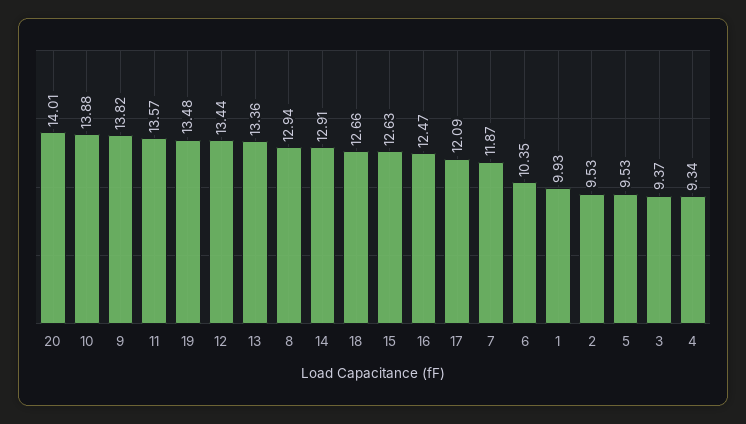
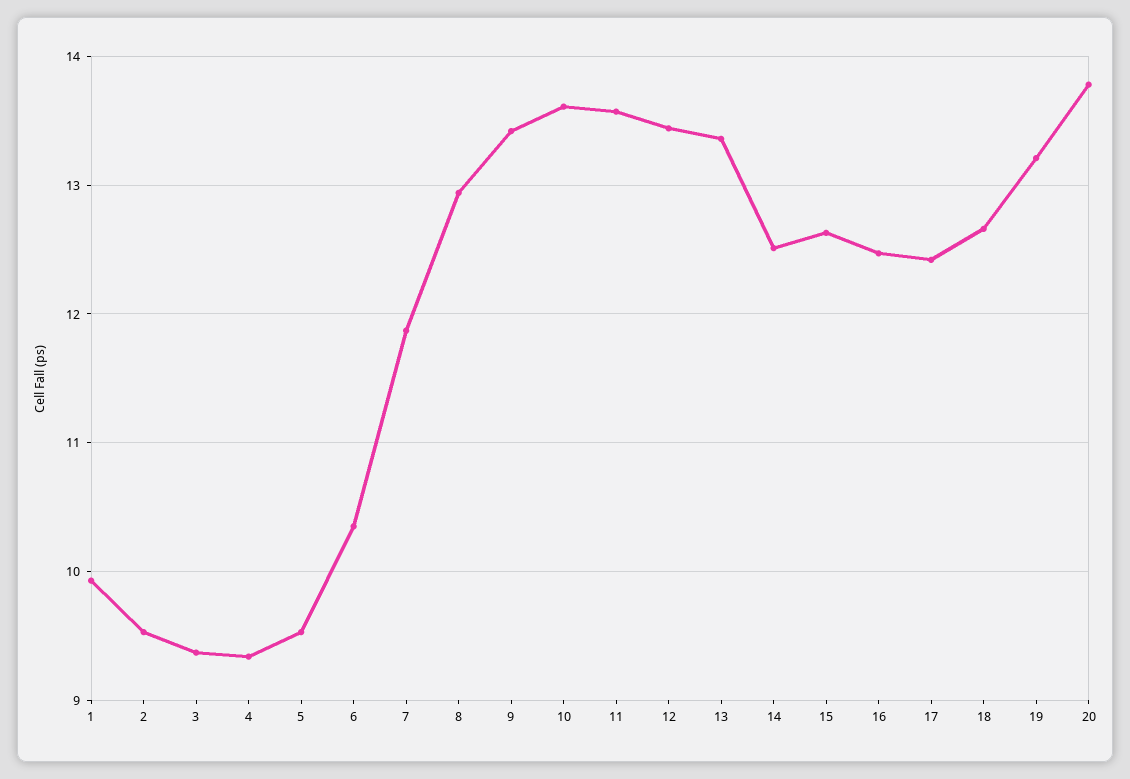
  {
-   "20": 14.01,
+   "20": 13.8,
-   "10": 13.88,
+   "10": 13.6,
-   "9": 13.82,
+   "9": 13.4,
    "11": 13.57,
-   "19": 13.48,
+   "19": 13.2,
    "12": 13.44,
    "13": 13.36,
    "8": 12.94,
-   "14": 12.91,
+   "14": 12.5,
    "18": 12.66,
    "15": 12.63,
    "16": 12.47,
-   "17": 12.09,
+   "17": 12.4,
    "7": 11.87,
    "6": 10.35,
    "1": 9.93,
    "2": 9.53,
    "5": 9.53,
    "3": 9.37,
    "4": 9.34
  }

